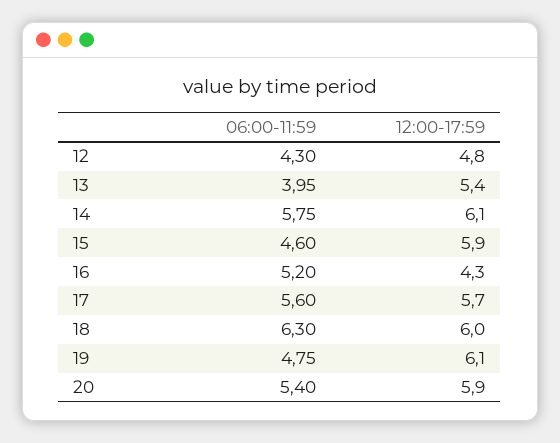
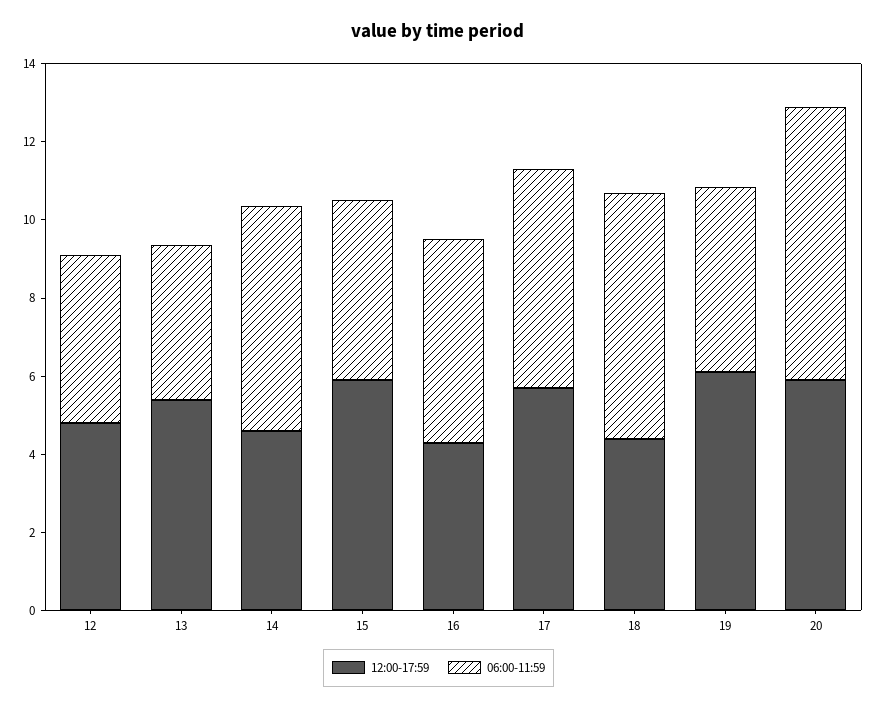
  {
    "06:00-11:59": {
      "12": 4.3,
      "13": 3.95,
      "14": 5.75,
      "15": 4.6,
      "16": 5.2,
      "17": 5.6,
      "18": 6.3,
      "19": 4.75,
-     "20": 5.4
+     "20": 7
    },
    "12:00-17:59": {
      "12": 4.8,
      "13": 5.4,
-     "14": 6.1,
+     "14": 4.5,
      "15": 5.9,
      "16": 4.3,
      "17": 5.7,
-     "18": 6,
+     "18": 4.5,
      "19": 6.1,
      "20": 5.9
    }
  }

